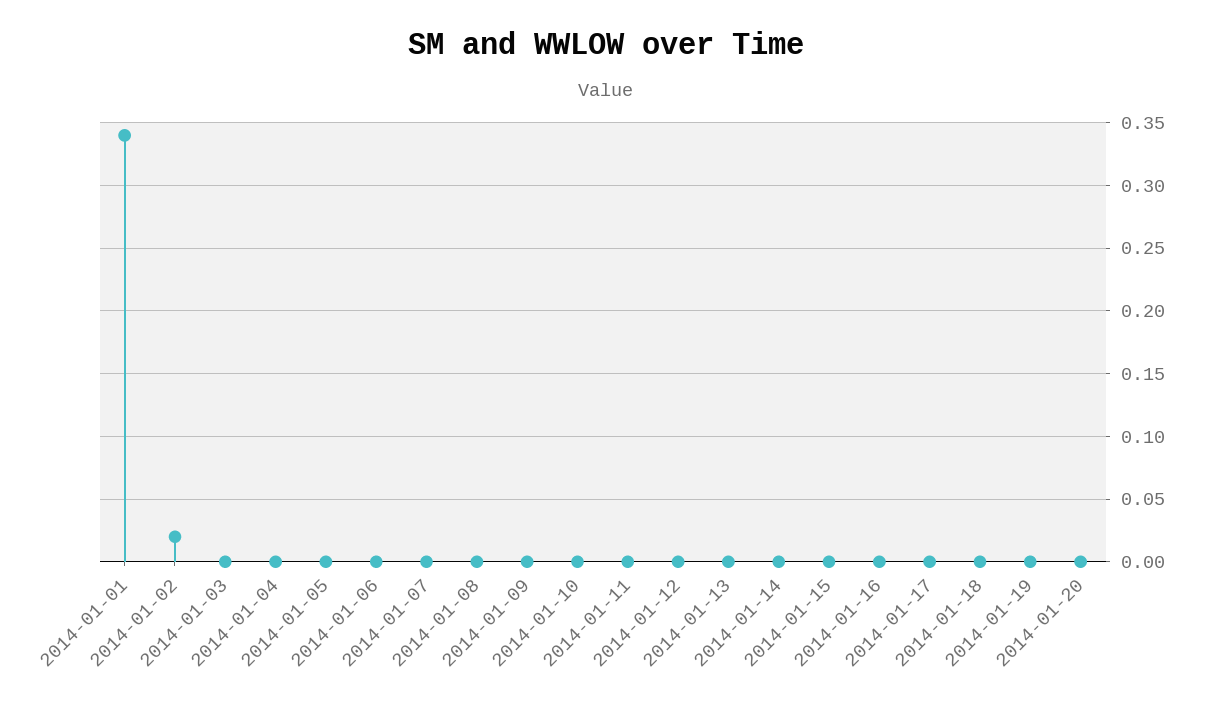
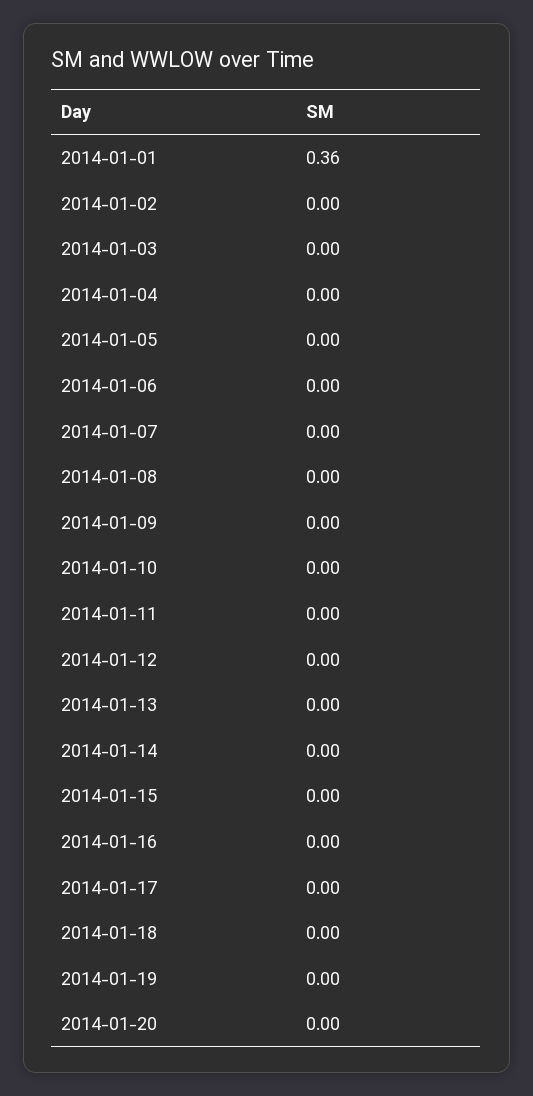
  {
-   "2014-01-01": 0.34,
+   "2014-01-01": 0.36,
-   "2014-01-02": 0.02,
+   "2014-01-02": 0,
    "2014-01-03": 0,
    "2014-01-04": 0,
    "2014-01-05": 0,
    "2014-01-06": 0,
    "2014-01-07": 0,
    "2014-01-08": 0,
    "2014-01-09": 0,
    "2014-01-10": 0,
    "2014-01-11": 0,
    "2014-01-12": 0,
    "2014-01-13": 0,
    "2014-01-14": 0,
    "2014-01-15": 0,
    "2014-01-16": 0,
    "2014-01-17": 0,
    "2014-01-18": 0,
    "2014-01-19": 0,
    "2014-01-20": 0
  }

